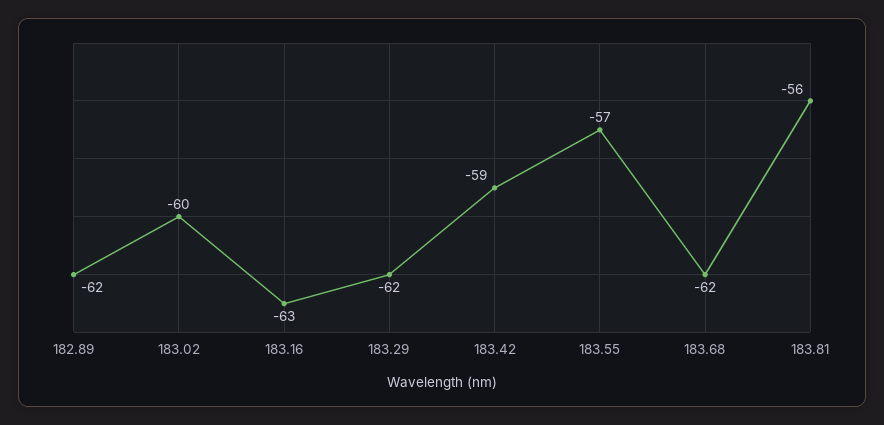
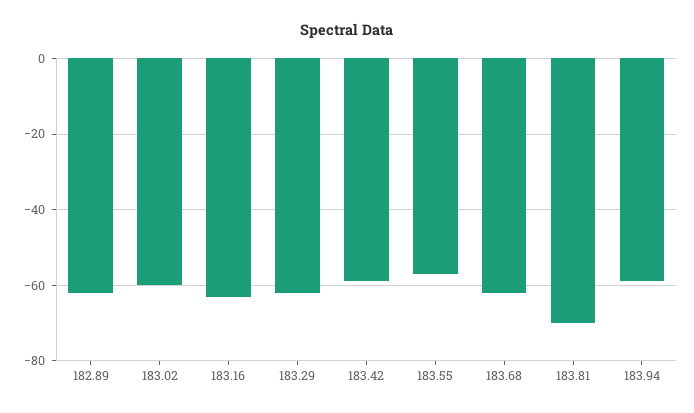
  {
    "182.89": -62,
    "183.02": -60,
    "183.16": -63,
    "183.29": -62,
    "183.42": -59,
    "183.55": -57,
    "183.68": -62,
-   "183.81": -56
+   "183.81": -70,
+   "183.94": -60
  }

